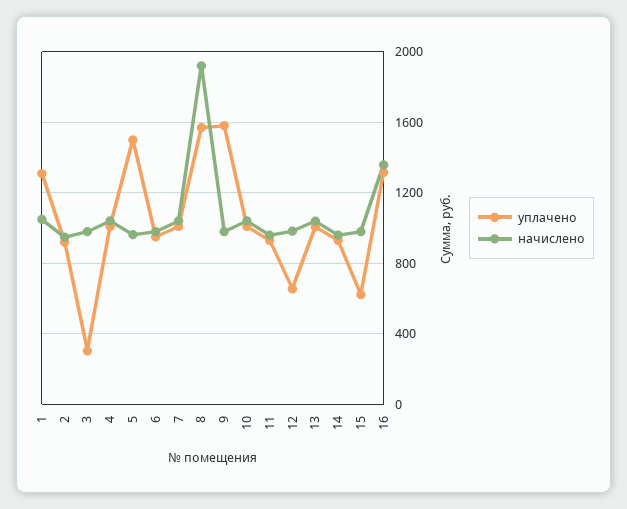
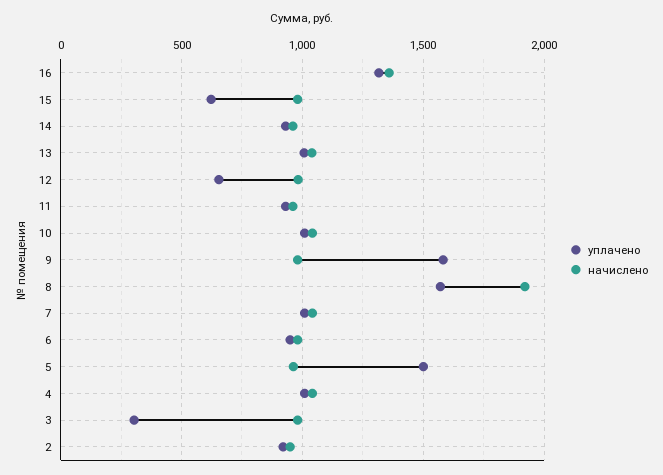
  {
    "уплачено": {
-     "1": 1300,
      "2": 900,
      "3": 300,
      "4": 1000,
      "5": 1500,
      "6": 950,
      "7": 1000,
      "8": 1550,
      "9": 1600,
      "10": 1000,
      "11": 950,
      "12": 650,
      "13": 1000,
      "14": 950,
      "15": 600,
      "16": 1300
    },
    "начислено": {
-     "1": 1050,
      "2": 950,
      "3": 1000,
      "4": 1050,
      "5": 950,
      "6": 1000,
      "7": 1050,
      "8": 1900,
      "9": 1000,
      "10": 1050,
      "11": 950,
      "12": 1000,
      "13": 1050,
      "14": 950,
      "15": 1000,
      "16": 1350
    }
  }

